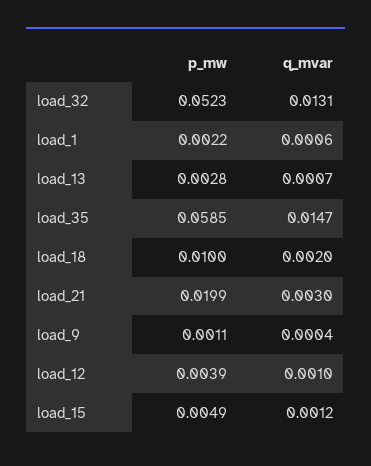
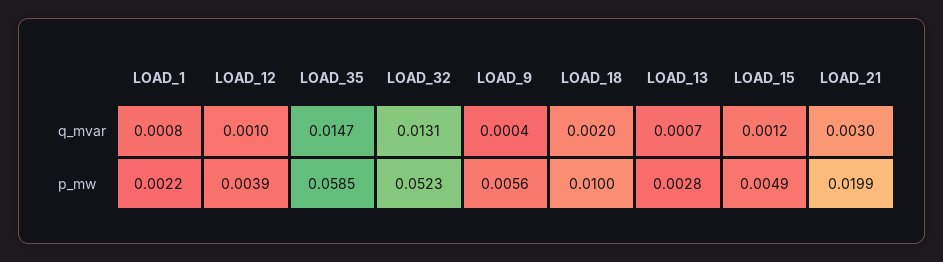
  {
    "p_mw": {
      "load_32": 0.0523,
      "load_1": 0.0022,
      "load_13": 0.0028,
      "load_35": 0.0585,
      "load_18": 0.01,
      "load_21": 0.0199,
-     "load_9": 0.0011,
+     "load_9": 0.0056,
      "load_12": 0.0039,
      "load_15": 0.0049
    },
    "q_mvar": {
      "load_32": 0.0131,
-     "load_1": 0.0006,
+     "load_1": 0.0008,
      "load_13": 0.0007,
      "load_35": 0.0147,
      "load_18": 0.002,
      "load_21": 0.003,
      "load_9": 0.0004,
      "load_12": 0.001,
      "load_15": 0.0012
    }
  }

